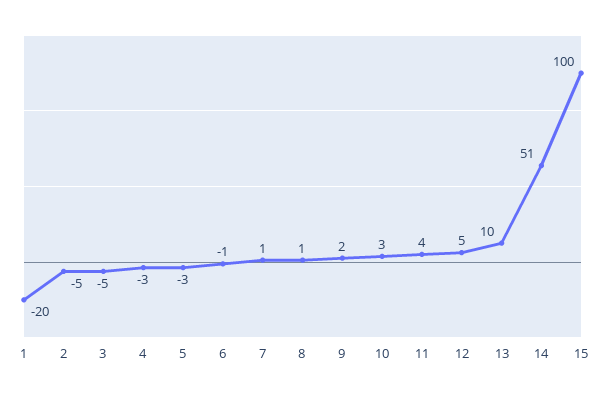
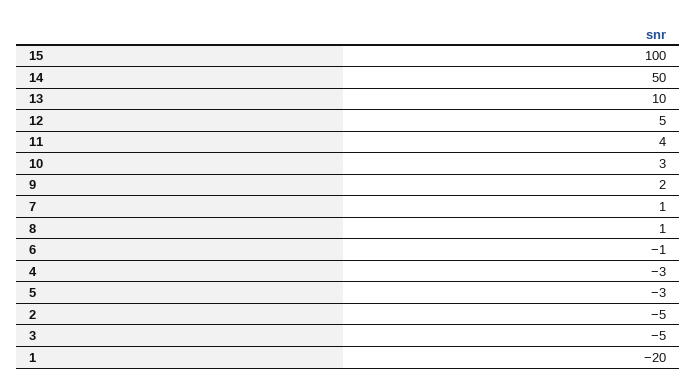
  {
    "1": -20,
    "2": -5,
    "3": -5,
    "4": -3,
    "5": -3,
    "6": -1,
    "7": 1,
    "8": 1,
    "9": 2,
    "10": 3,
    "11": 4,
    "12": 5,
    "13": 10,
-   "14": 51,
+   "14": 50,
    "15": 100
  }

